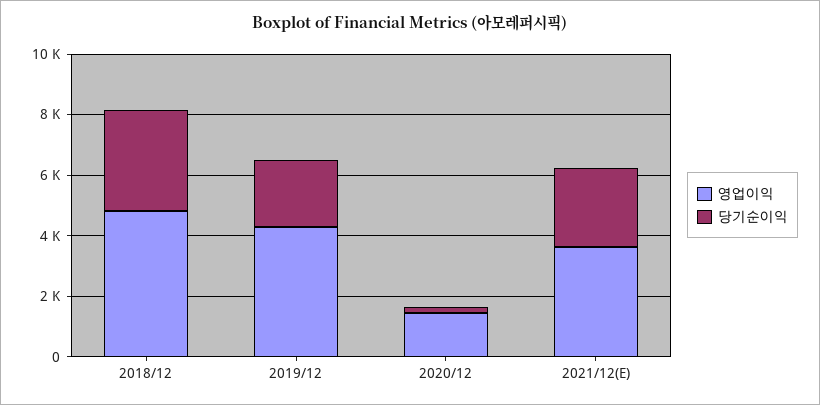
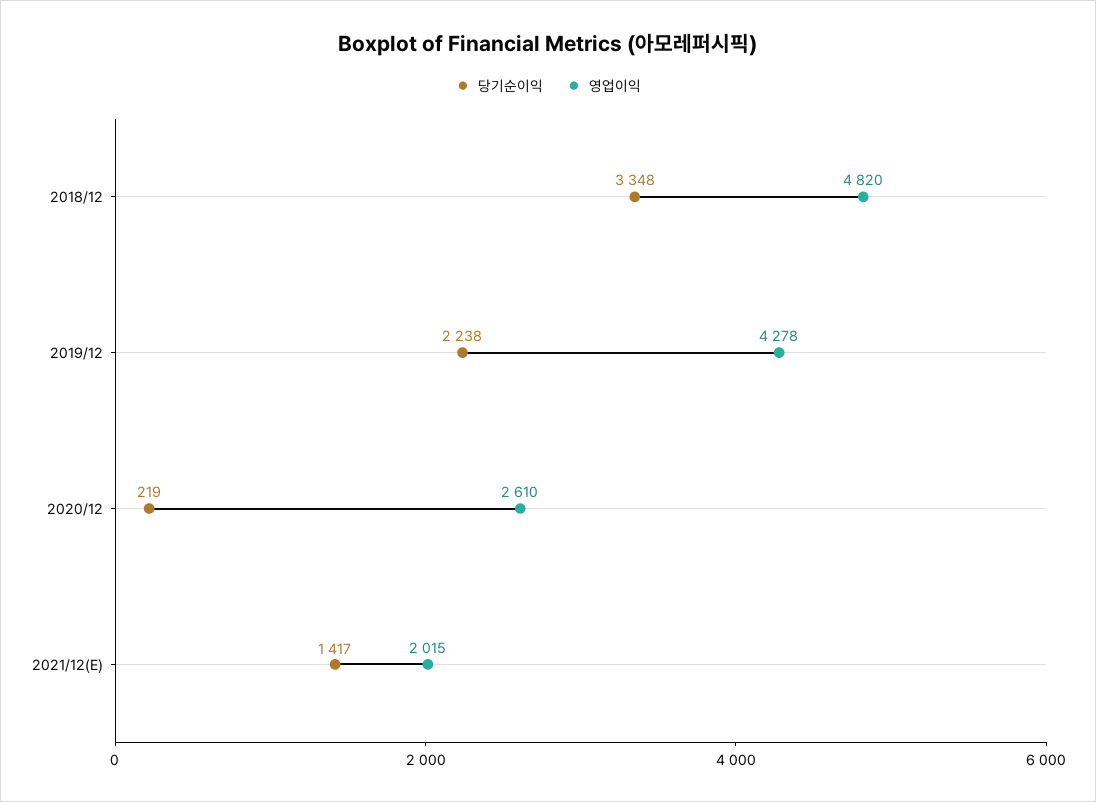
  {
    "영업이익": {
      "2018/12": 4820,
      "2019/12": 4278,
-     "2020/12": 1500,
+     "2020/12": 2610,
-     "2021/12(E)": 3500
+     "2021/12(E)": 2015
    },
    "당기순이익": {
      "2018/12": 3348,
      "2019/12": 2238,
      "2020/12": 219,
-     "2021/12(E)": 2500
+     "2021/12(E)": 1417
    }
  }

